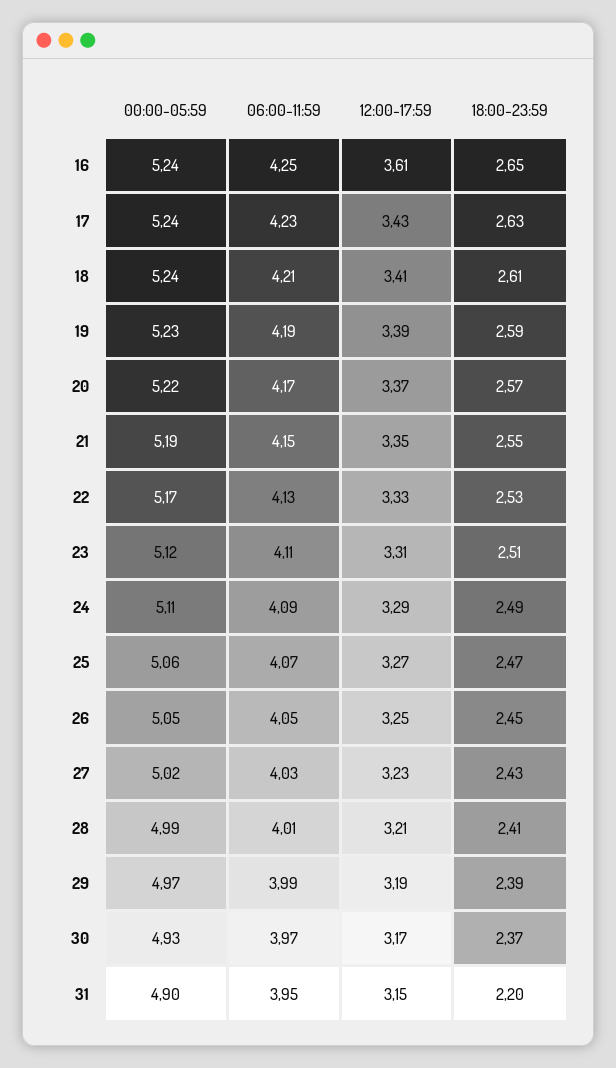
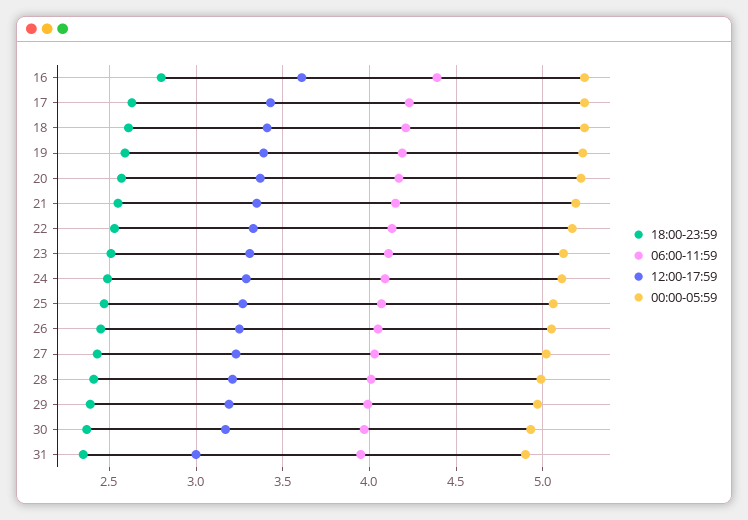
  {
    "00:00-05:59": {
      "16": 5.24,
      "17": 5.24,
      "18": 5.24,
      "19": 5.23,
      "20": 5.22,
      "21": 5.19,
      "22": 5.17,
      "23": 5.12,
      "24": 5.11,
      "25": 5.06,
      "26": 5.05,
      "27": 5.02,
      "28": 4.99,
      "29": 4.97,
      "30": 4.93,
      "31": 4.9
    },
    "06:00-11:59": {
-     "16": 4.25,
+     "16": 4.4,
      "17": 4.23,
      "18": 4.21,
      "19": 4.19,
      "20": 4.17,
      "21": 4.15,
      "22": 4.13,
      "23": 4.11,
      "24": 4.09,
      "25": 4.07,
      "26": 4.05,
      "27": 4.03,
      "28": 4.01,
      "29": 3.99,
      "30": 3.97,
      "31": 3.95
    },
    "12:00-17:59": {
      "16": 3.61,
      "17": 3.43,
      "18": 3.41,
      "19": 3.39,
      "20": 3.37,
      "21": 3.35,
      "22": 3.33,
      "23": 3.31,
      "24": 3.29,
      "25": 3.27,
      "26": 3.25,
      "27": 3.23,
      "28": 3.21,
      "29": 3.19,
      "30": 3.17,
-     "31": 3.15
+     "31": 3
    },
    "18:00-23:59": {
-     "16": 2.65,
+     "16": 2.8,
      "17": 2.63,
      "18": 2.61,
      "19": 2.59,
      "20": 2.57,
      "21": 2.55,
      "22": 2.53,
      "23": 2.51,
      "24": 2.49,
      "25": 2.47,
      "26": 2.45,
      "27": 2.43,
      "28": 2.41,
      "29": 2.39,
      "30": 2.37,
-     "31": 2.2
+     "31": 2.35
    }
  }

